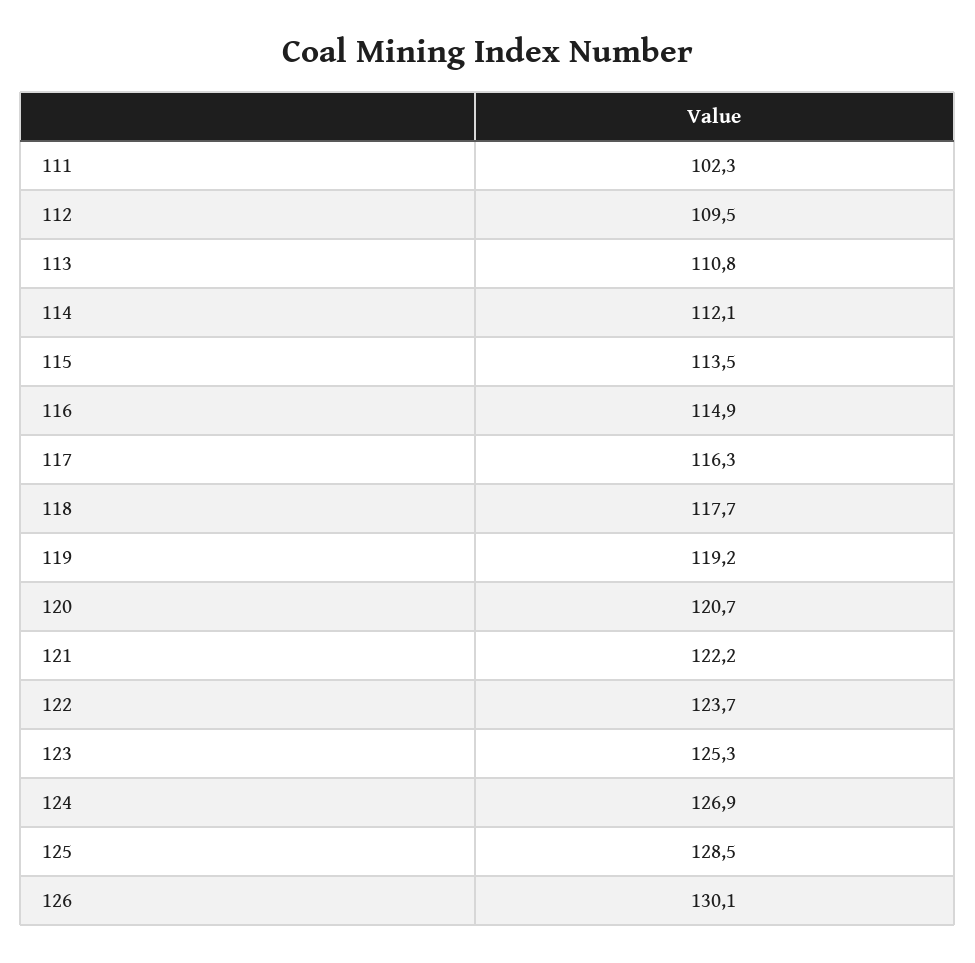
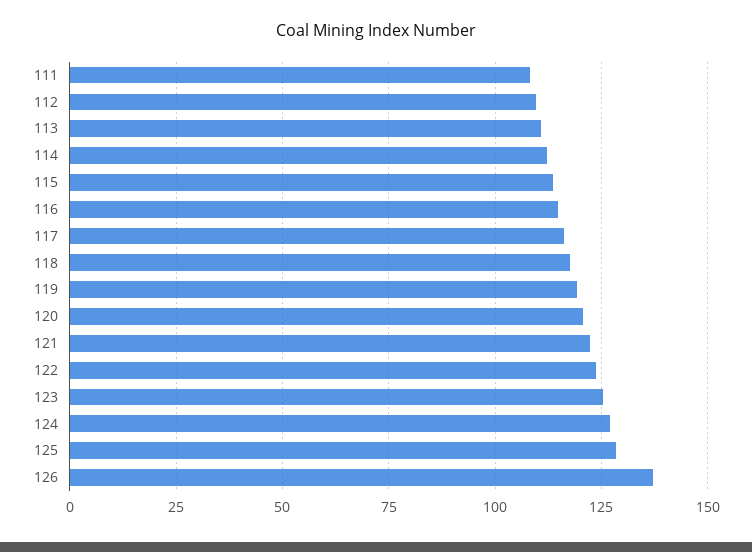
  {
-   "111": 102.3,
+   "111": 107.5,
    "112": 109.5,
    "113": 110.8,
    "114": 112.1,
    "115": 113.5,
    "116": 114.9,
    "117": 116.3,
    "118": 117.7,
    "119": 119.2,
    "120": 120.7,
    "121": 122.2,
    "122": 123.7,
    "123": 125.3,
    "124": 126.9,
    "125": 128.5,
-   "126": 130.1
+   "126": 137.5
  }

